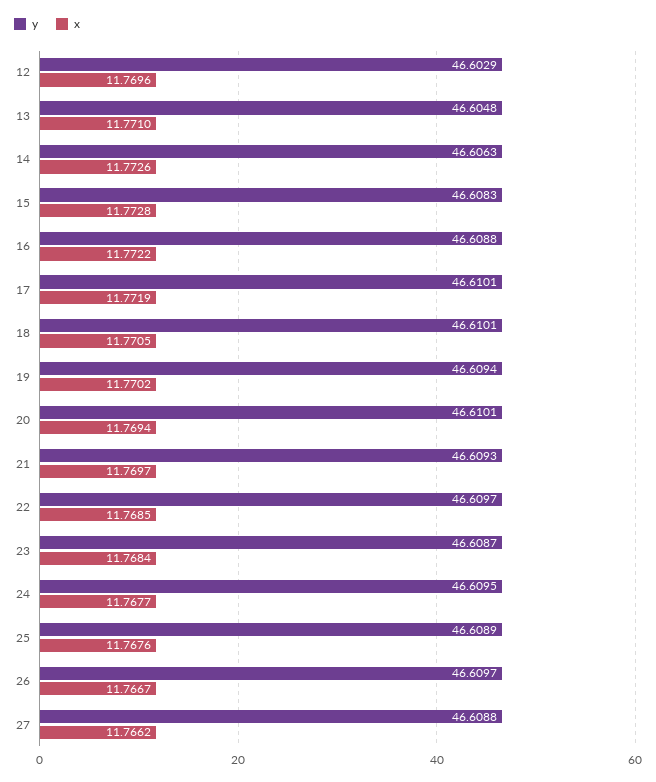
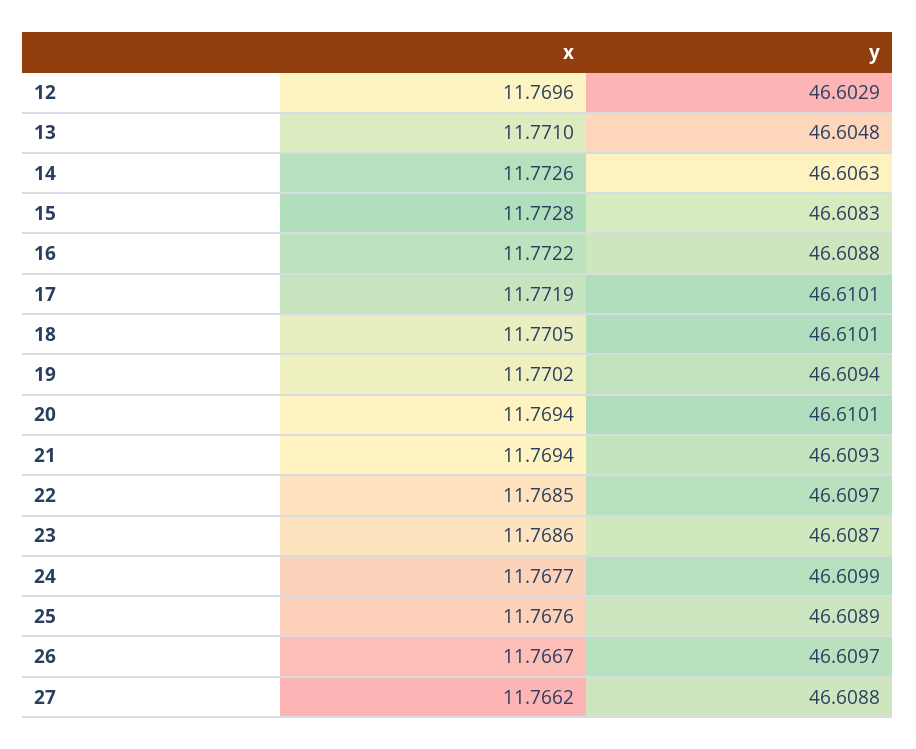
  {
    "y": {
      "12": 46.6029,
      "13": 46.6048,
      "14": 46.6063,
      "15": 46.6083,
      "16": 46.6088,
      "17": 46.6101,
      "18": 46.6101,
      "19": 46.6094,
      "20": 46.6101,
      "21": 46.6093,
      "22": 46.6097,
      "23": 46.6087,
-     "24": 46.6095,
+     "24": 46.6099,
      "25": 46.6089,
      "26": 46.6097,
      "27": 46.6088
    },
    "x": {
      "12": 11.7696,
      "13": 11.771,
      "14": 11.7726,
      "15": 11.7728,
      "16": 11.7722,
      "17": 11.7719,
      "18": 11.7705,
      "19": 11.7702,
      "20": 11.7694,
-     "21": 11.7697,
+     "21": 11.7694,
      "22": 11.7685,
-     "23": 11.7684,
+     "23": 11.7686,
      "24": 11.7677,
      "25": 11.7676,
      "26": 11.7667,
      "27": 11.7662
    }
  }

